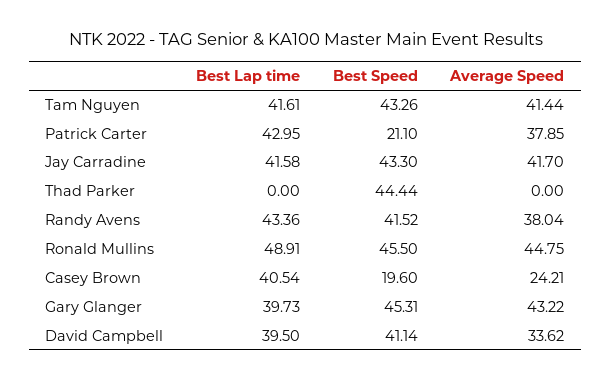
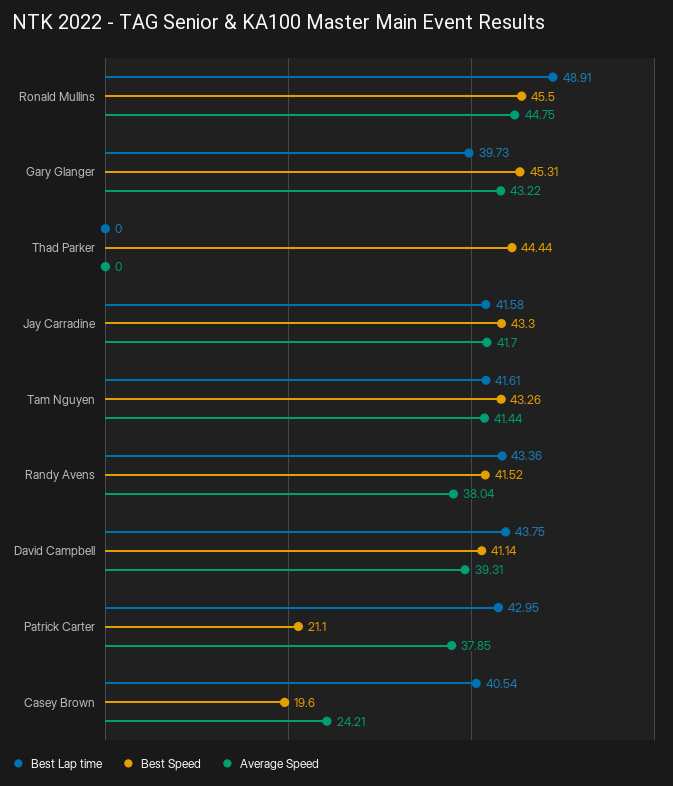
  {
    "Best Lap time": {
      "Tam Nguyen": 41.61,
      "Patrick Carter": 42.95,
      "Jay Carradine": 41.58,
      "Thad Parker": 0,
      "Randy Avens": 43.36,
      "Ronald Mullins": 48.91,
      "Casey Brown": 40.54,
      "Gary Glanger": 39.73,
-     "David Campbell": 39.5
+     "David Campbell": 43.75
    },
    "Best Speed": {
      "Tam Nguyen": 43.26,
      "Patrick Carter": 21.1,
      "Jay Carradine": 43.3,
      "Thad Parker": 44.44,
      "Randy Avens": 41.52,
      "Ronald Mullins": 45.5,
      "Casey Brown": 19.6,
      "Gary Glanger": 45.31,
      "David Campbell": 41.14
    },
    "Average Speed": {
      "Tam Nguyen": 41.44,
      "Patrick Carter": 37.85,
      "Jay Carradine": 41.7,
      "Thad Parker": 0,
      "Randy Avens": 38.04,
      "Ronald Mullins": 44.75,
      "Casey Brown": 24.21,
      "Gary Glanger": 43.22,
-     "David Campbell": 33.62
+     "David Campbell": 39.31
    }
  }

